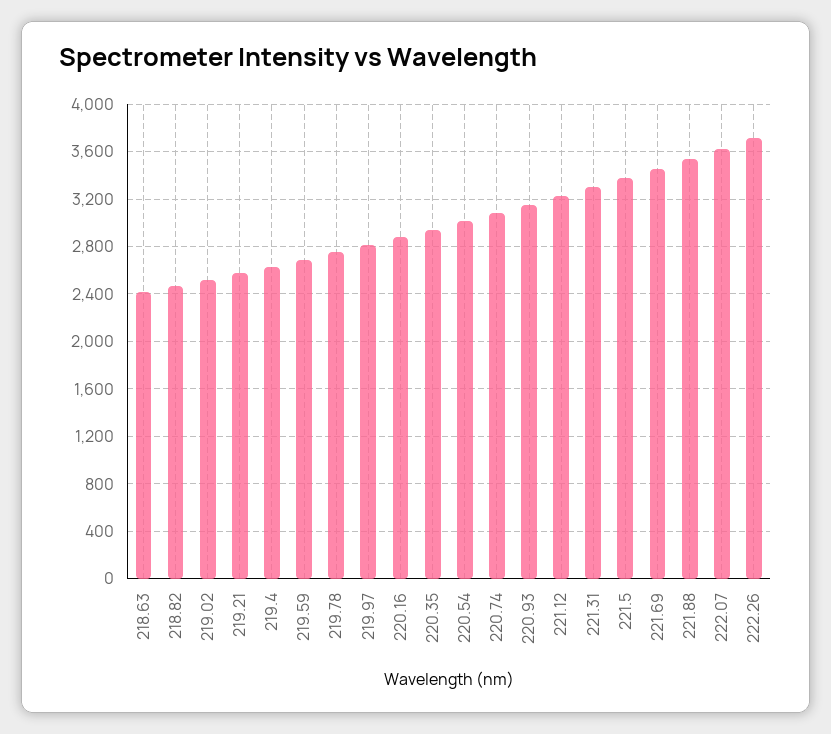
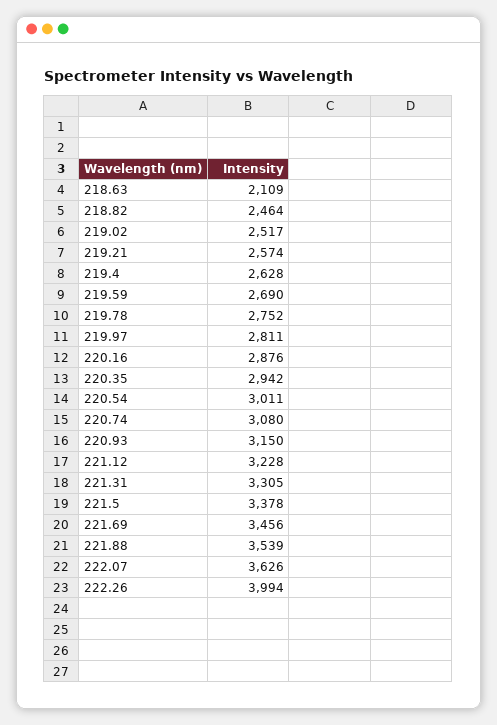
  {
-   "218.63": 2400,
+   "218.63": 2109,
    "218.82": 2464,
    "219.02": 2517,
    "219.21": 2574,
    "219.4": 2628,
    "219.59": 2690,
    "219.78": 2752,
    "219.97": 2811,
    "220.16": 2876,
    "220.35": 2942,
    "220.54": 3011,
    "220.74": 3080,
    "220.93": 3150,
    "221.12": 3228,
    "221.31": 3305,
    "221.5": 3378,
    "221.69": 3456,
    "221.88": 3539,
    "222.07": 3626,
-   "222.26": 3700
+   "222.26": 3994
  }

